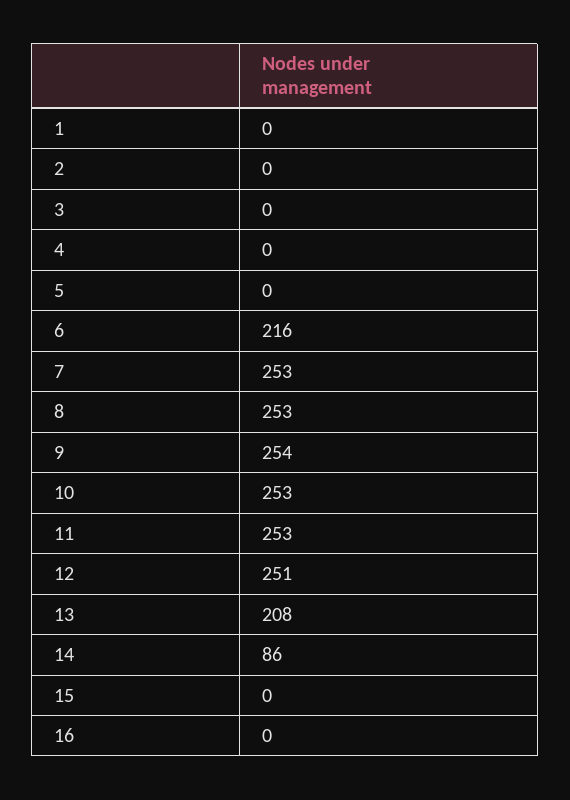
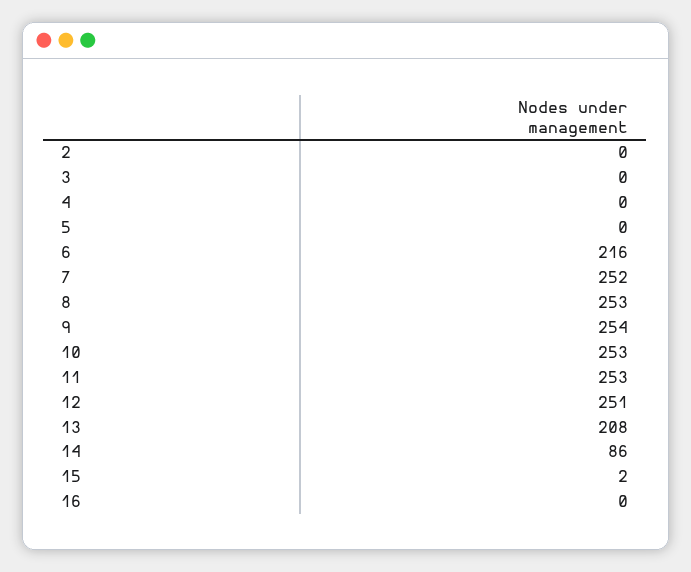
  {
-   "1": 0,
    "2": 0,
    "3": 0,
    "4": 0,
    "5": 0,
    "6": 216,
-   "7": 253,
+   "7": 252,
    "8": 253,
    "9": 254,
    "10": 253,
    "11": 253,
    "12": 251,
    "13": 208,
    "14": 86,
-   "15": 0,
+   "15": 2,
    "16": 0
  }

